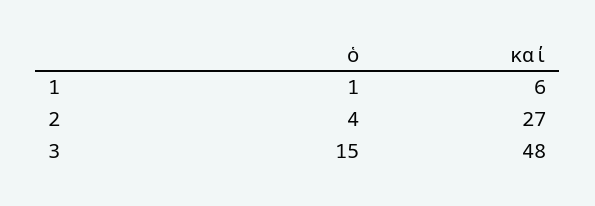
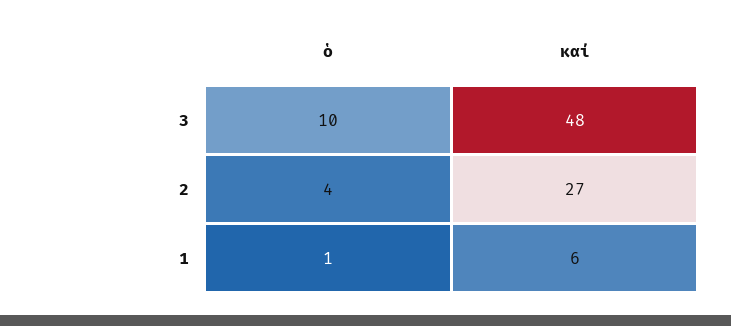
  {
    "ὁ": {
      "1": 1,
      "2": 4,
-     "3": 15
+     "3": 10
    },
    "καί": {
      "1": 6,
      "2": 27,
      "3": 48
    }
  }

